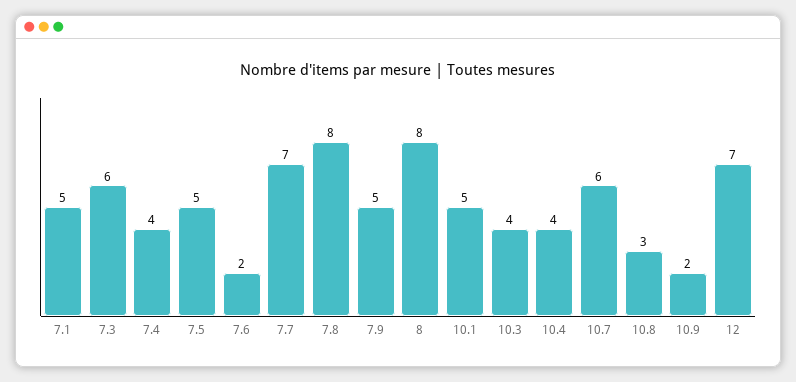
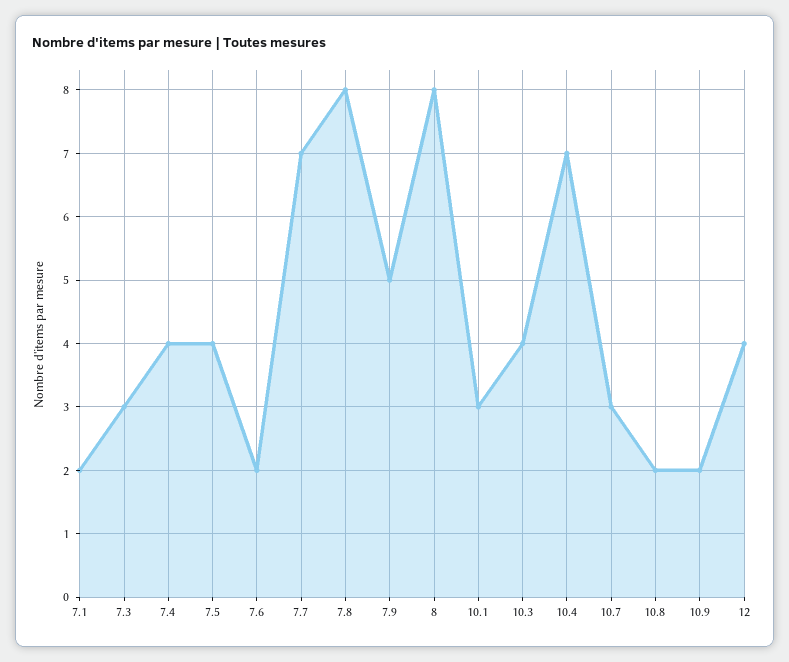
  {
-   "7.1": 5,
+   "7.1": 2,
-   "7.3": 6,
+   "7.3": 3,
    "7.4": 4,
-   "7.5": 5,
+   "7.5": 4,
    "7.6": 2,
    "7.7": 7,
    "7.8": 8,
    "7.9": 5,
    "8": 8,
-   "10.1": 5,
+   "10.1": 3,
    "10.3": 4,
-   "10.4": 4,
+   "10.4": 7,
-   "10.7": 6,
+   "10.7": 3,
-   "10.8": 3,
+   "10.8": 2,
    "10.9": 2,
-   "12": 7
+   "12": 4
  }

